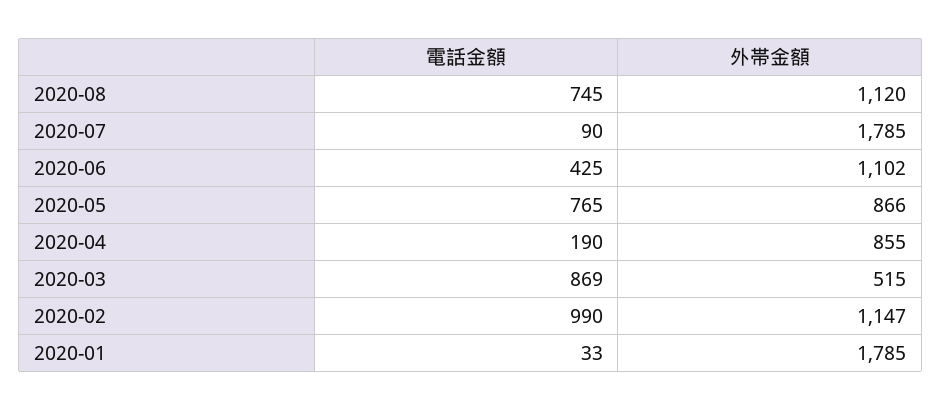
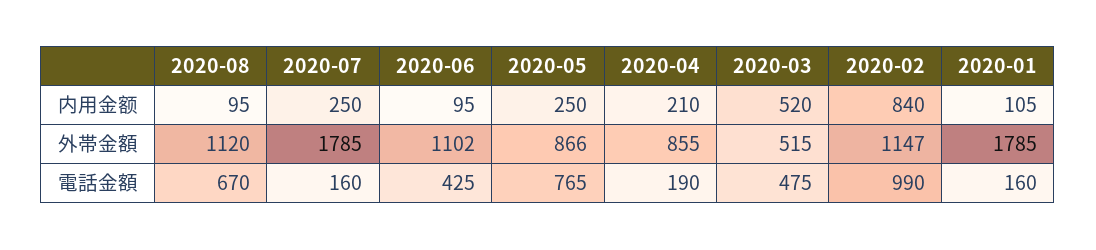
  {
    "電話金額": {
-     "2020-08": 745,
+     "2020-08": 670,
-     "2020-07": 90,
+     "2020-07": 160,
      "2020-06": 425,
      "2020-05": 765,
      "2020-04": 190,
-     "2020-03": 869,
+     "2020-03": 475,
      "2020-02": 990,
-     "2020-01": 33
+     "2020-01": 160
    },
    "外帯金額": {
      "2020-08": 1120,
      "2020-07": 1785,
      "2020-06": 1102,
      "2020-05": 866,
      "2020-04": 855,
      "2020-03": 515,
      "2020-02": 1147,
      "2020-01": 1785
-   }
+   },
+   "内用金额": {
+     "2020-08": 95,
+     "2020-07": 250,
+     "2020-06": 95,
+     "2020-05": 250,
+     "2020-04": 210,
+     "2020-03": 520,
+     "2020-02": 840,
+     "2020-01": 105
+   }
  }

